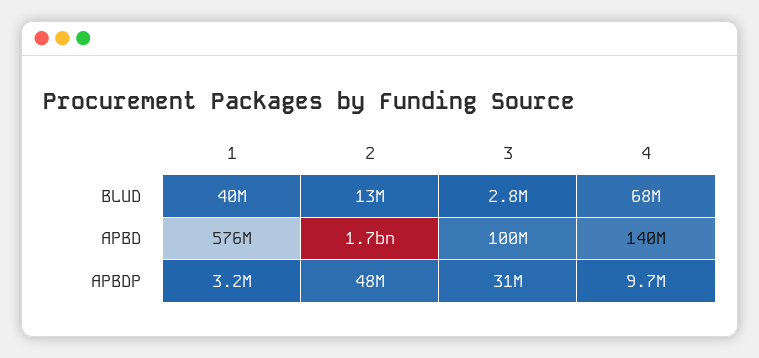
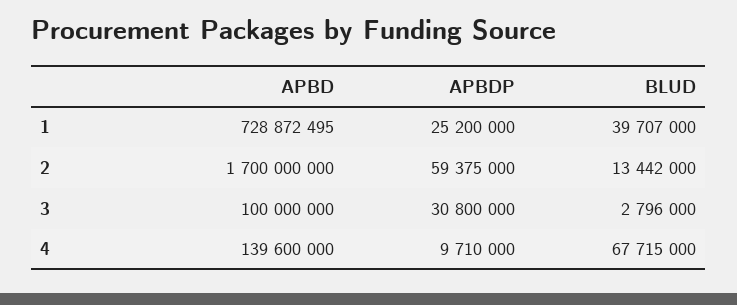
  {
    "1": {
      "BLUD": 39707000,
-     "APBD": 576000000,
+     "APBD": 728872495,
-     "APBDP": 3200000
+     "APBDP": 25200000
    },
    "2": {
      "BLUD": 13442000,
      "APBD": 1700000000,
-     "APBDP": 48000000
+     "APBDP": 59375000
    },
    "3": {
      "BLUD": 2796000,
      "APBD": 100000000,
      "APBDP": 30800000
    },
    "4": {
      "BLUD": 67715000,
      "APBD": 139600000,
      "APBDP": 9710000
    }
  }

